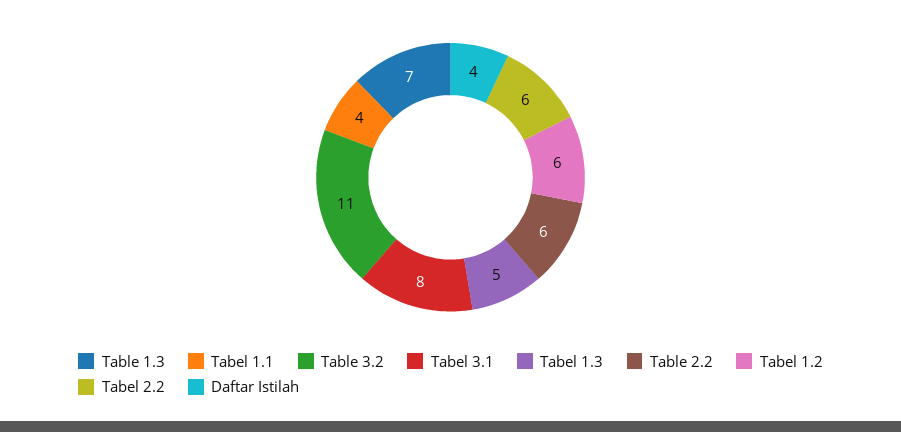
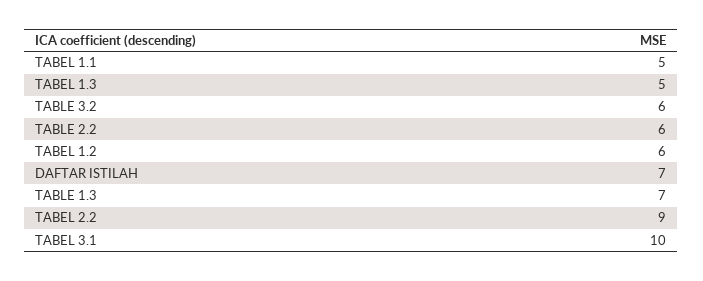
  {
    "Table 1.3": 7,
-   "Tabel 1.1": 4,
+   "Tabel 1.1": 5,
-   "Table 3.2": 11,
+   "Table 3.2": 6,
-   "Tabel 3.1": 8,
+   "Tabel 3.1": 10,
    "Tabel 1.3": 5,
    "Table 2.2": 6,
    "Tabel 1.2": 6,
-   "Tabel 2.2": 6,
+   "Tabel 2.2": 9,
-   "Daftar Istilah": 4
+   "Daftar Istilah": 7
  }

